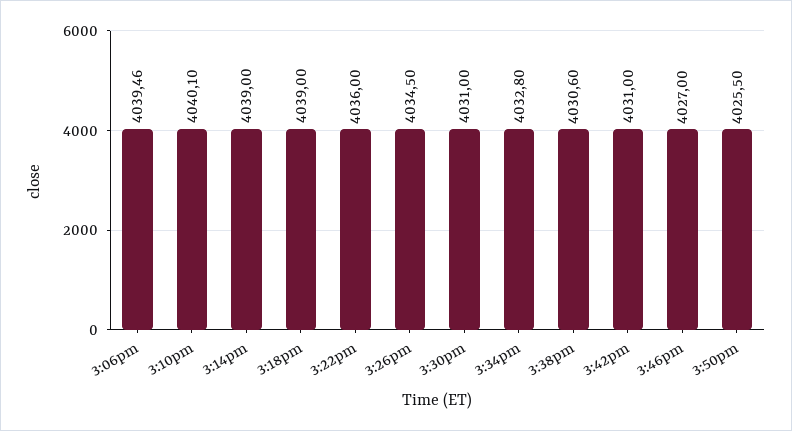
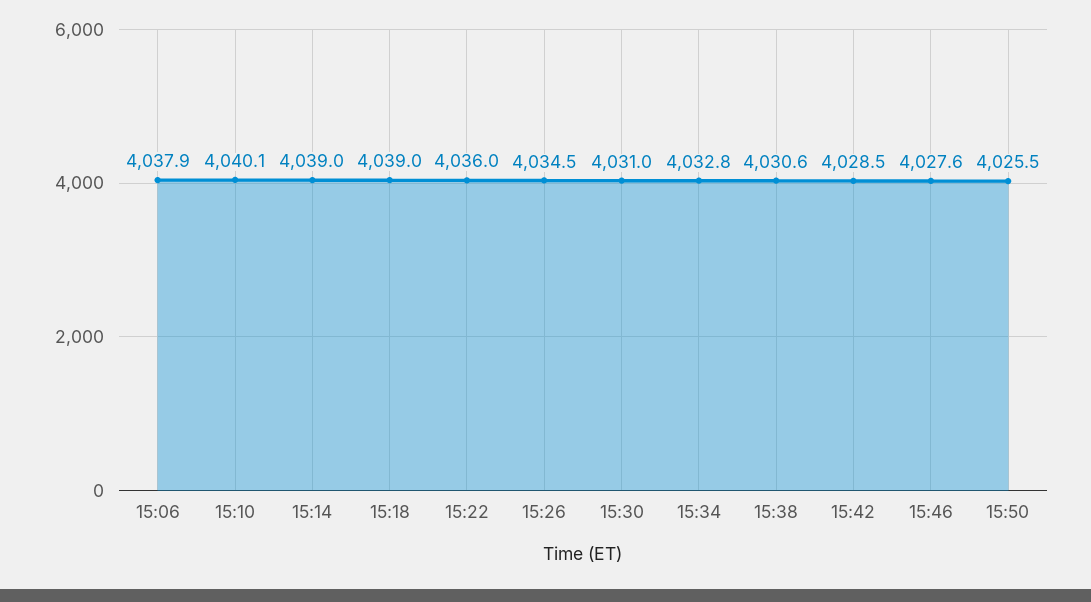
  {
-   "3:06pm": 4039.46,
+   "3:06pm": 4037.9,
    "3:10pm": 4040.1,
    "3:14pm": 4039,
    "3:18pm": 4039,
    "3:22pm": 4036,
    "3:26pm": 4034.5,
    "3:30pm": 4031,
    "3:34pm": 4032.8,
    "3:38pm": 4030.6,
-   "3:42pm": 4031,
+   "3:42pm": 4028.5,
-   "3:46pm": 4027,
+   "3:46pm": 4027.6,
    "3:50pm": 4025.5
  }

